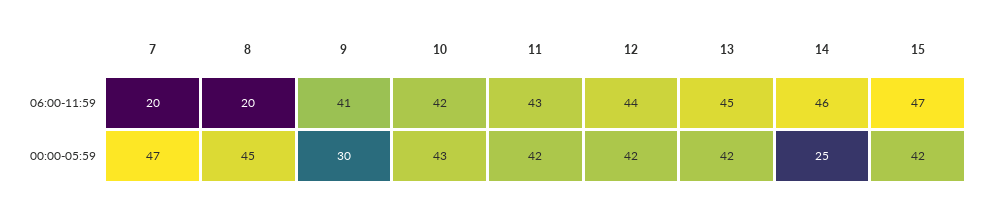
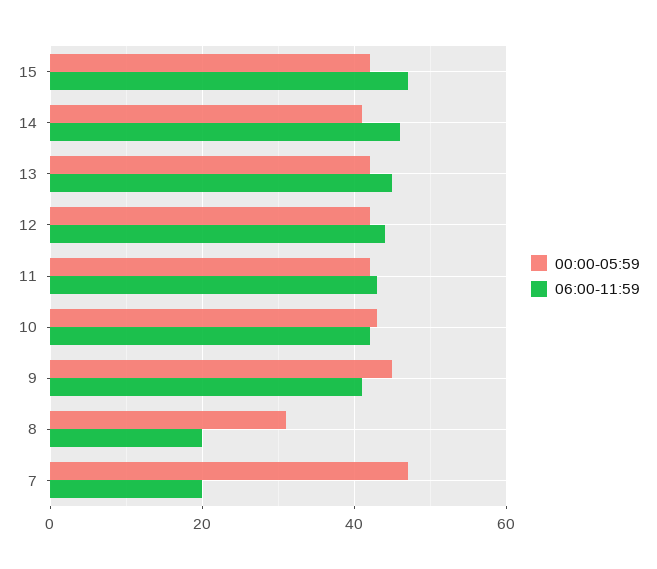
  {
    "06:00-11:59": {
      "7": 20,
      "8": 20,
      "9": 41,
      "10": 42,
      "11": 43,
      "12": 44,
      "13": 45,
      "14": 46,
      "15": 47
    },
    "00:00-05:59": {
      "7": 47,
-     "8": 45,
+     "8": 30,
-     "9": 30,
+     "9": 45,
      "10": 43,
      "11": 42,
      "12": 42,
      "13": 42,
-     "14": 25,
+     "14": 40,
      "15": 42
    }
  }

